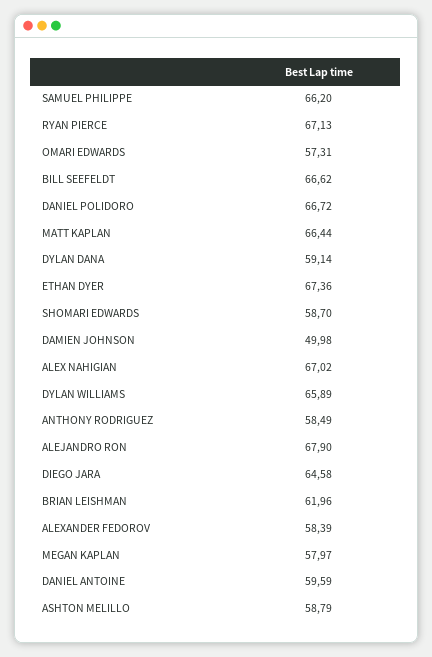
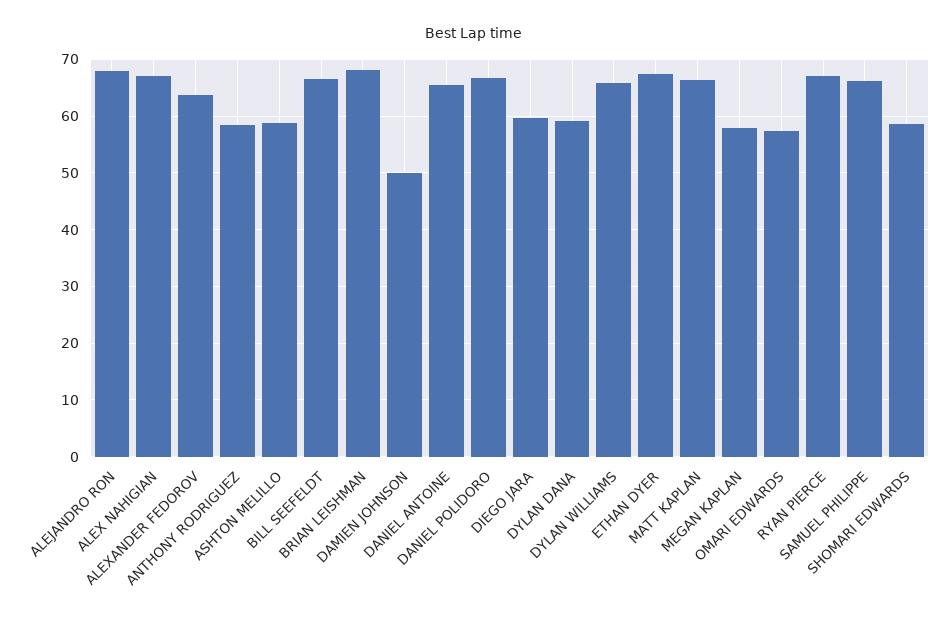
  {
    "SAMUEL PHILIPPE": 66.2,
    "RYAN PIERCE": 67.13,
    "OMARI EDWARDS": 57.31,
    "BILL SEEFELDT": 66.62,
    "DANIEL POLIDORO": 66.72,
    "MATT KAPLAN": 66.44,
    "DYLAN DANA": 59.14,
    "ETHAN DYER": 67.36,
    "SHOMARI EDWARDS": 58.7,
    "DAMIEN JOHNSON": 49.98,
    "ALEX NAHIGIAN": 67.02,
    "DYLAN WILLIAMS": 65.89,
    "ANTHONY RODRIGUEZ": 58.49,
    "ALEJANDRO RON": 67.9,
-   "DIEGO JARA": 64.58,
+   "DIEGO JARA": 60,
-   "BRIAN LEISHMAN": 61.96,
+   "BRIAN LEISHMAN": 68,
-   "ALEXANDER FEDOROV": 58.39,
+   "ALEXANDER FEDOROV": 64,
    "MEGAN KAPLAN": 57.97,
-   "DANIEL ANTOINE": 59.59,
+   "DANIEL ANTOINE": 66,
    "ASHTON MELILLO": 58.79
  }

